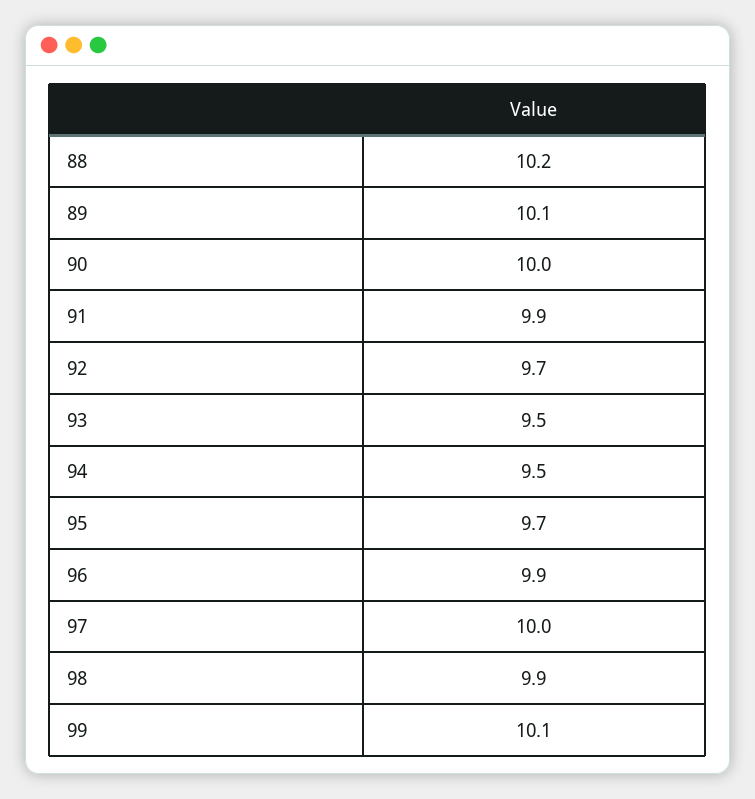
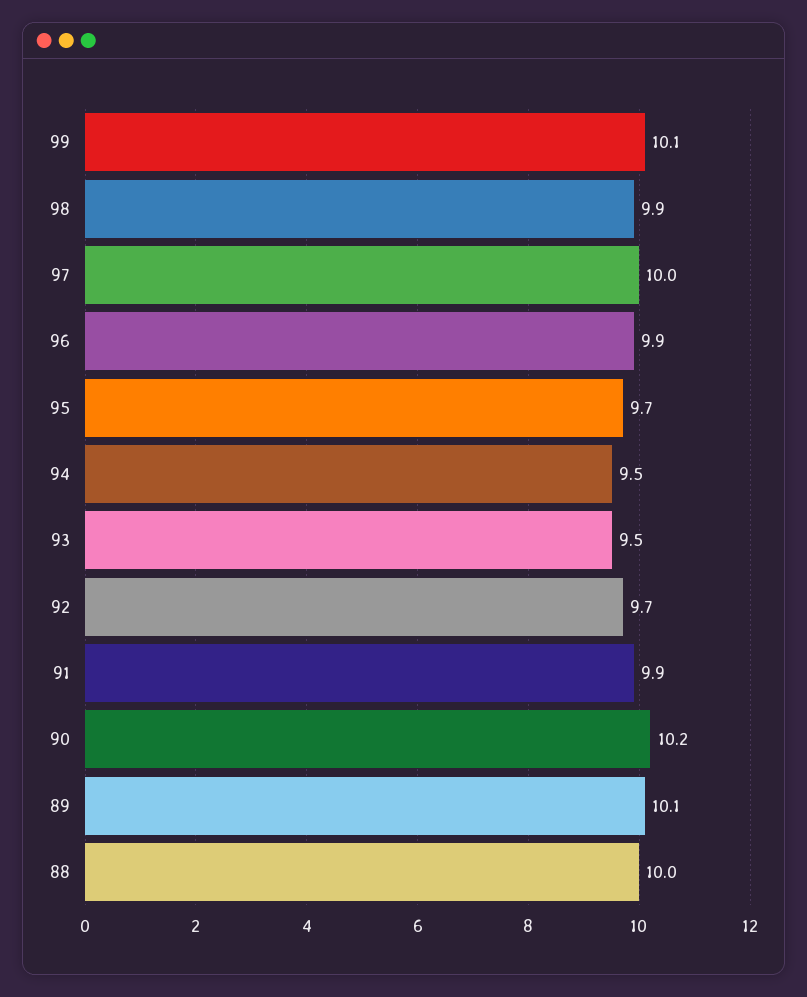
  {
-   "88": 10.2,
+   "88": 10,
    "89": 10.1,
-   "90": 10,
+   "90": 10.2,
    "91": 9.9,
    "92": 9.7,
    "93": 9.5,
    "94": 9.5,
    "95": 9.7,
    "96": 9.9,
    "97": 10,
    "98": 9.9,
    "99": 10.1
  }

